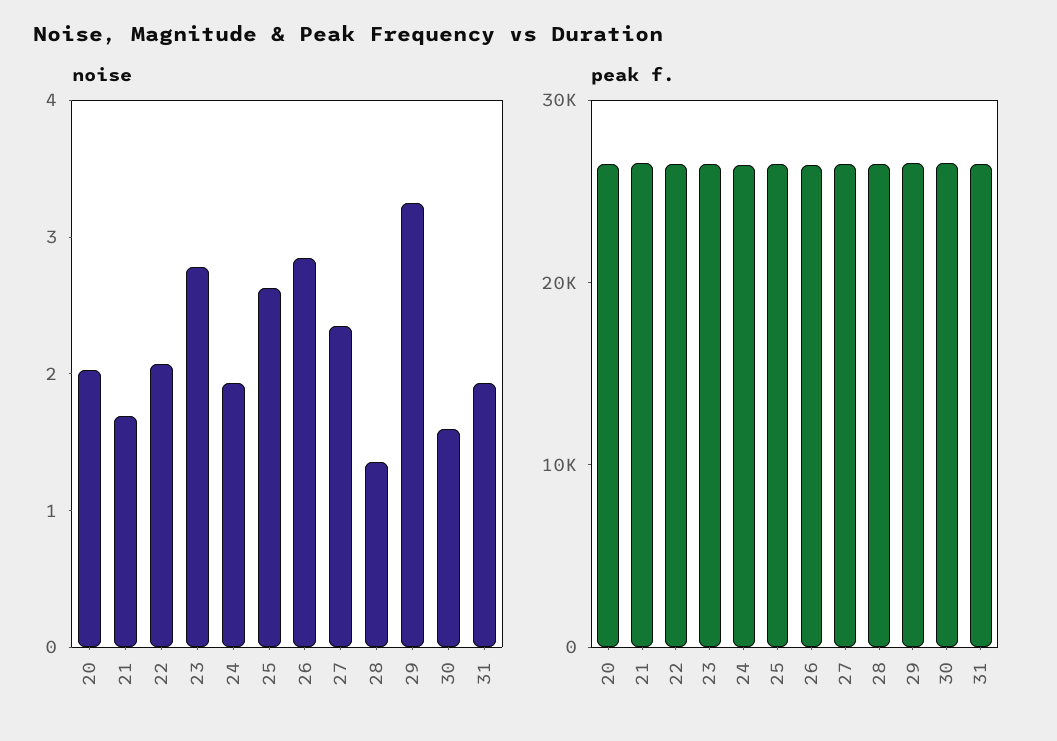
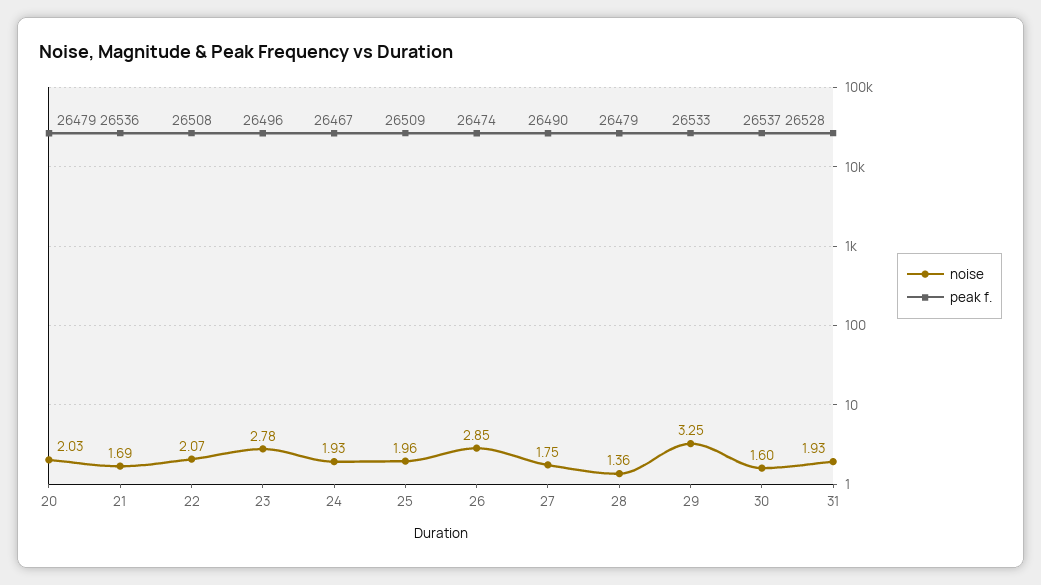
  {
    "noise": {
      "20": 2.03,
      "21": 1.69,
      "22": 2.07,
      "23": 2.78,
      "24": 1.93,
-     "25": 2.6,
+     "25": 1.96,
      "26": 2.85,
-     "27": 2.4,
+     "27": 1.75,
      "28": 1.36,
      "29": 3.25,
      "30": 1.6,
      "31": 1.93
    },
    "peak f.": {
      "20": 26479,
      "21": 26536,
      "22": 26508,
      "23": 26496,
      "24": 26467,
      "25": 26509,
      "26": 26474,
      "27": 26490,
      "28": 26479,
      "29": 26533,
      "30": 26537,
      "31": 26528
    }
  }

